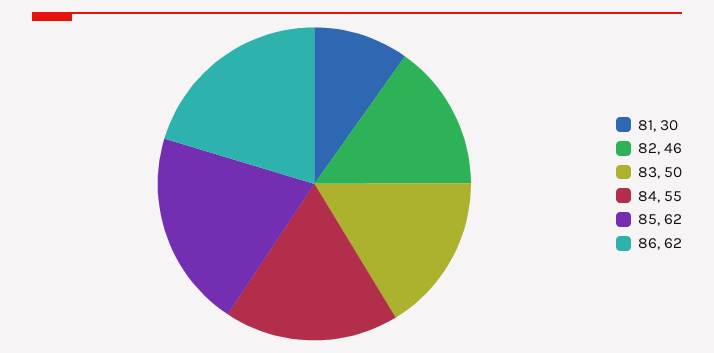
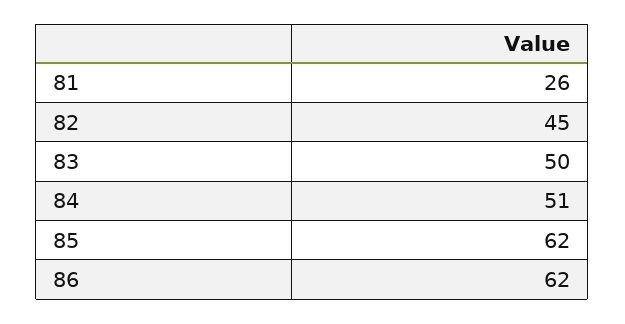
  {
-   "81": 30,
+   "81": 26,
-   "82": 46,
+   "82": 45,
    "83": 50,
-   "84": 55,
+   "84": 51,
    "85": 62,
    "86": 62
  }

